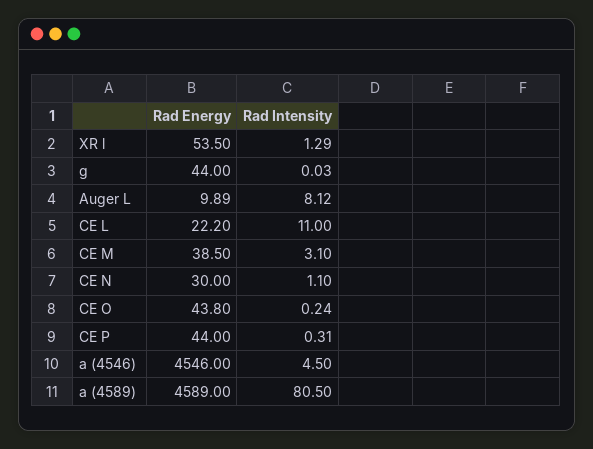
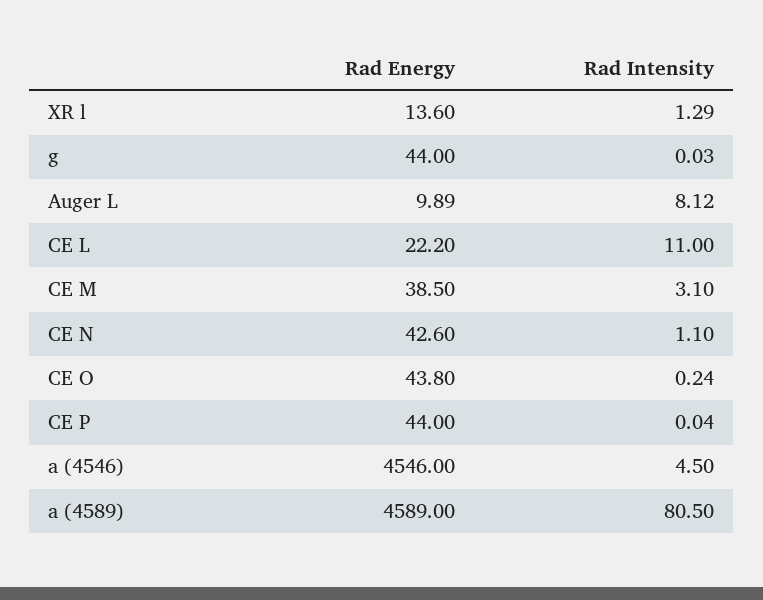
  {
    "Rad Energy": {
-     "XR l": 53.5,
+     "XR l": 13.6,
      "g": 44,
      "Auger L": 9.89,
      "CE L": 22.2,
      "CE M": 38.5,
-     "CE N": 30,
+     "CE N": 42.6,
      "CE O": 43.8,
      "CE P": 44,
      "a (4546)": 4546,
      "a (4589)": 4589
    },
    "Rad Intensity": {
      "XR l": 1.29,
      "g": 0.03,
      "Auger L": 8.12,
      "CE L": 11,
      "CE M": 3.1,
      "CE N": 1.1,
      "CE O": 0.24,
-     "CE P": 0.31,
+     "CE P": 0.04,
      "a (4546)": 4.5,
      "a (4589)": 80.5
    }
  }

